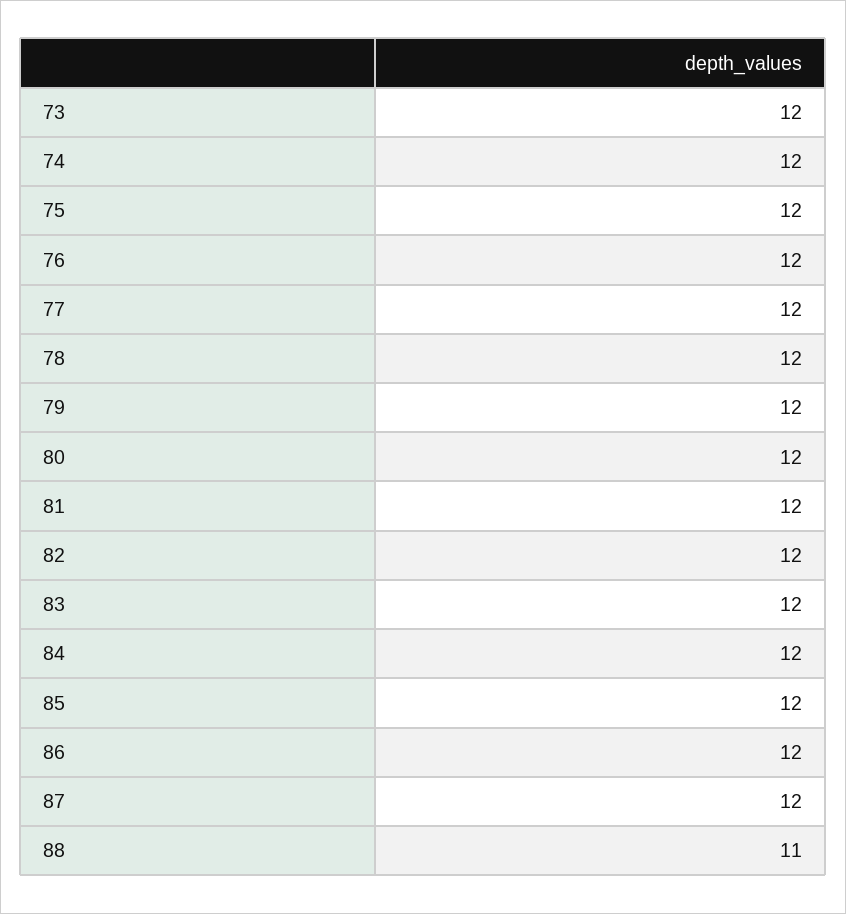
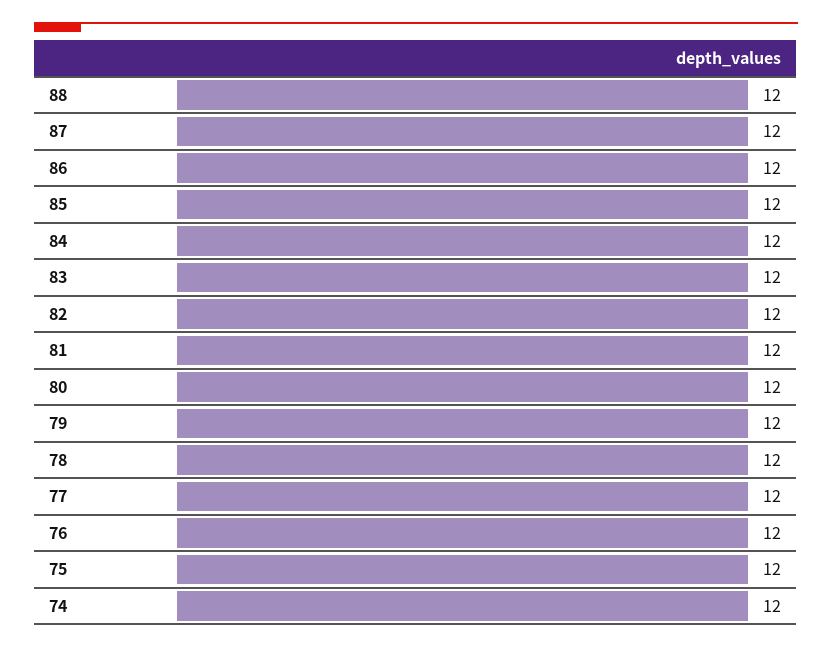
  {
-   "73": 12,
    "74": 12,
    "75": 12,
    "76": 12,
    "77": 12,
    "78": 12,
    "79": 12,
    "80": 12,
    "81": 12,
    "82": 12,
    "83": 12,
    "84": 12,
    "85": 12,
    "86": 12,
    "87": 12,
-   "88": 11
+   "88": 12
  }

